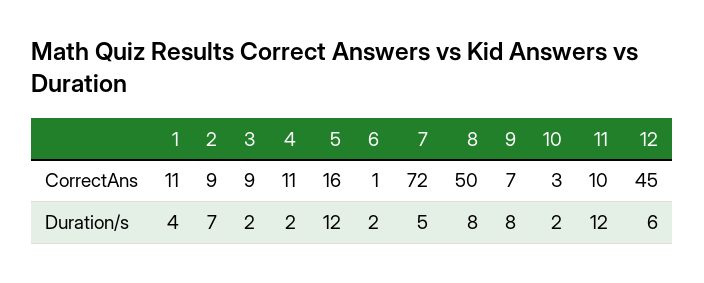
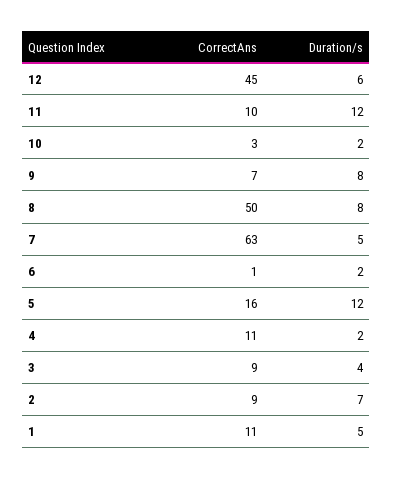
  {
    "1": {
      "CorrectAns": 11,
-     "Duration/s": 4
+     "Duration/s": 5
    },
    "2": {
      "CorrectAns": 9,
      "Duration/s": 7
    },
    "3": {
      "CorrectAns": 9,
-     "Duration/s": 2
+     "Duration/s": 4
    },
    "4": {
      "CorrectAns": 11,
      "Duration/s": 2
    },
    "5": {
      "CorrectAns": 16,
      "Duration/s": 12
    },
    "6": {
      "CorrectAns": 1,
      "Duration/s": 2
    },
    "7": {
-     "CorrectAns": 72,
+     "CorrectAns": 63,
      "Duration/s": 5
    },
    "8": {
      "CorrectAns": 50,
      "Duration/s": 8
    },
    "9": {
      "CorrectAns": 7,
      "Duration/s": 8
    },
    "10": {
      "CorrectAns": 3,
      "Duration/s": 2
    },
    "11": {
      "CorrectAns": 10,
      "Duration/s": 12
    },
    "12": {
      "CorrectAns": 45,
      "Duration/s": 6
    }
  }

